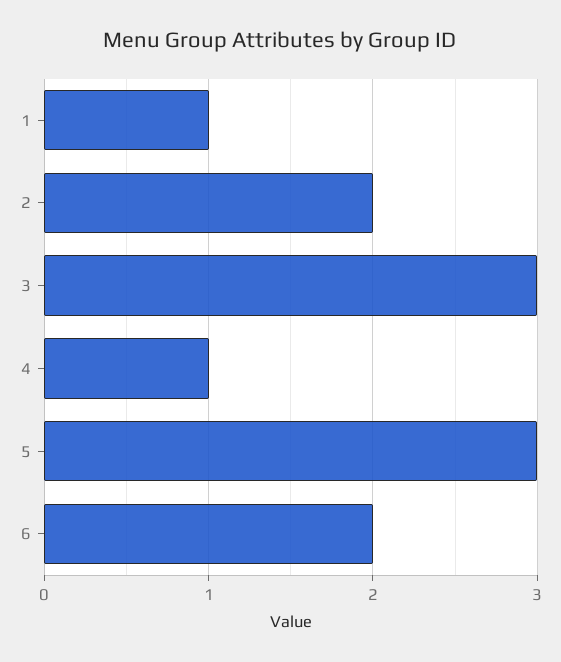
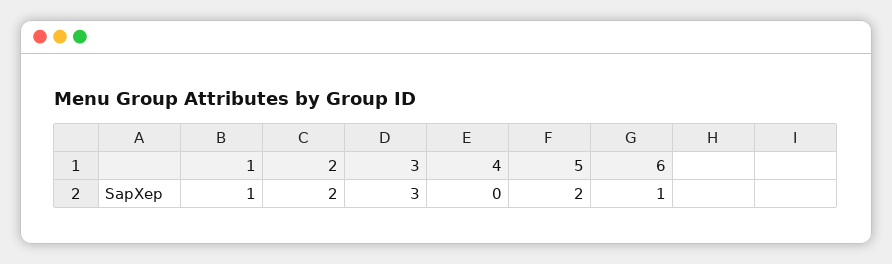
  {
    "1": 1,
    "2": 2,
    "3": 3,
-   "4": 1,
+   "4": 0,
-   "5": 3,
+   "5": 2,
-   "6": 2
+   "6": 1
  }

